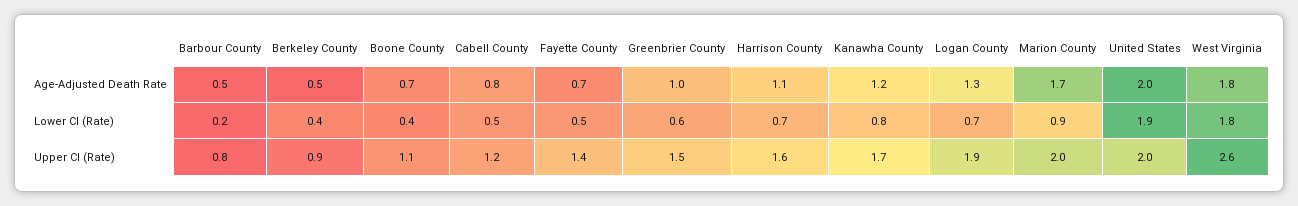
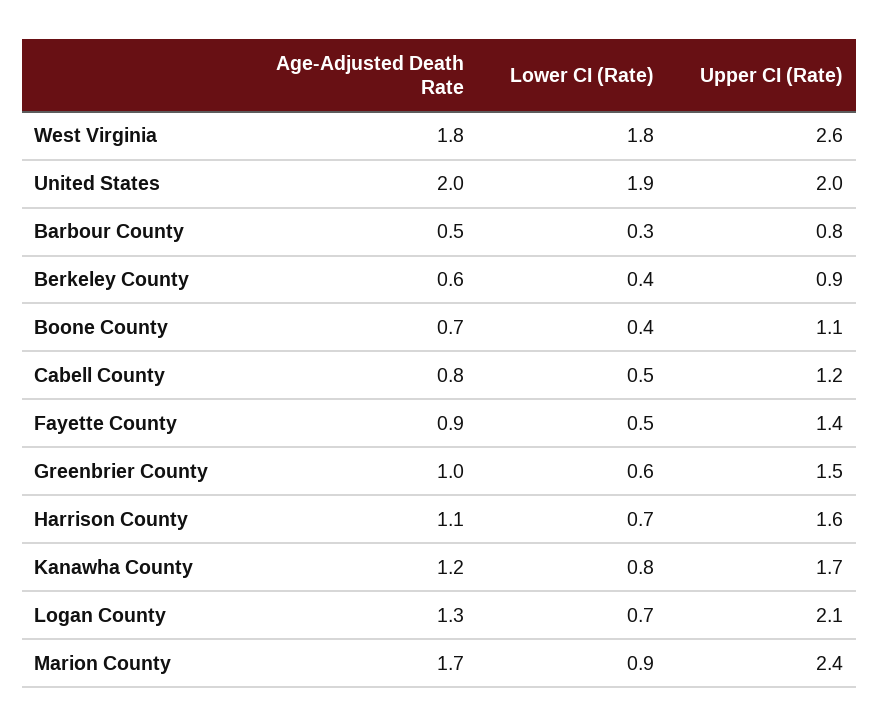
  {
    "Barbour County": {
      "Age-Adjusted Death Rate": 0.5,
-     "Lower CI (Rate)": 0.2,
+     "Lower CI (Rate)": 0.3,
      "Upper CI (Rate)": 0.8
    },
    "Berkeley County": {
-     "Age-Adjusted Death Rate": 0.5,
+     "Age-Adjusted Death Rate": 0.6,
      "Lower CI (Rate)": 0.4,
      "Upper CI (Rate)": 0.9
    },
    "Boone County": {
      "Age-Adjusted Death Rate": 0.7,
      "Lower CI (Rate)": 0.4,
      "Upper CI (Rate)": 1.1
    },
    "Cabell County": {
      "Age-Adjusted Death Rate": 0.8,
      "Lower CI (Rate)": 0.5,
      "Upper CI (Rate)": 1.2
    },
    "Fayette County": {
-     "Age-Adjusted Death Rate": 0.7,
+     "Age-Adjusted Death Rate": 0.9,
      "Lower CI (Rate)": 0.5,
      "Upper CI (Rate)": 1.4
    },
    "Greenbrier County": {
      "Age-Adjusted Death Rate": 1,
      "Lower CI (Rate)": 0.6,
      "Upper CI (Rate)": 1.5
    },
    "Harrison County": {
      "Age-Adjusted Death Rate": 1.1,
      "Lower CI (Rate)": 0.7,
      "Upper CI (Rate)": 1.6
    },
    "Kanawha County": {
      "Age-Adjusted Death Rate": 1.2,
      "Lower CI (Rate)": 0.8,
      "Upper CI (Rate)": 1.7
    },
    "Logan County": {
      "Age-Adjusted Death Rate": 1.3,
      "Lower CI (Rate)": 0.7,
-     "Upper CI (Rate)": 1.9
+     "Upper CI (Rate)": 2.1
    },
    "Marion County": {
      "Age-Adjusted Death Rate": 1.7,
      "Lower CI (Rate)": 0.9,
-     "Upper CI (Rate)": 2
+     "Upper CI (Rate)": 2.4
    },
    "United States": {
      "Age-Adjusted Death Rate": 2,
      "Lower CI (Rate)": 1.9,
      "Upper CI (Rate)": 2
    },
    "West Virginia": {
      "Age-Adjusted Death Rate": 1.8,
      "Lower CI (Rate)": 1.8,
      "Upper CI (Rate)": 2.6
    }
  }

